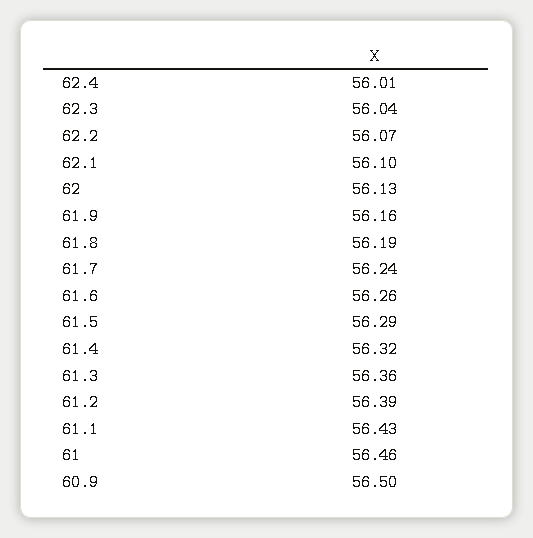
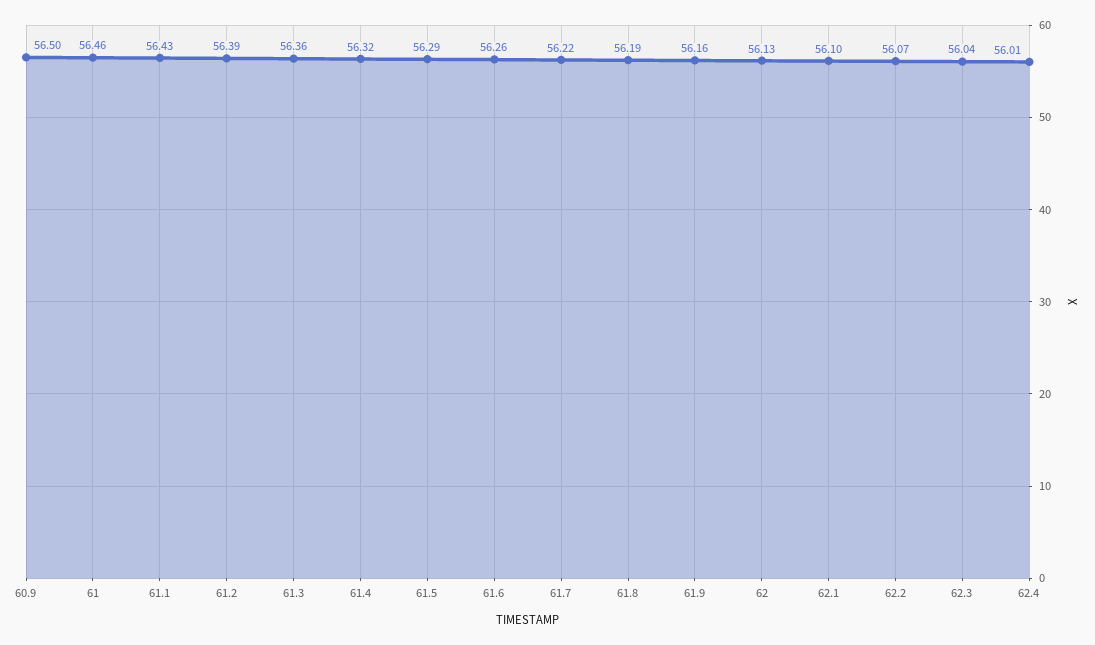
  {
    "62.4": 56.01,
    "62.3": 56.04,
    "62.2": 56.07,
    "62.1": 56.1,
    "62": 56.13,
    "61.9": 56.16,
    "61.8": 56.19,
-   "61.7": 56.24,
+   "61.7": 56.22,
    "61.6": 56.26,
    "61.5": 56.29,
    "61.4": 56.32,
    "61.3": 56.36,
    "61.2": 56.39,
    "61.1": 56.43,
    "61": 56.46,
    "60.9": 56.5
  }

